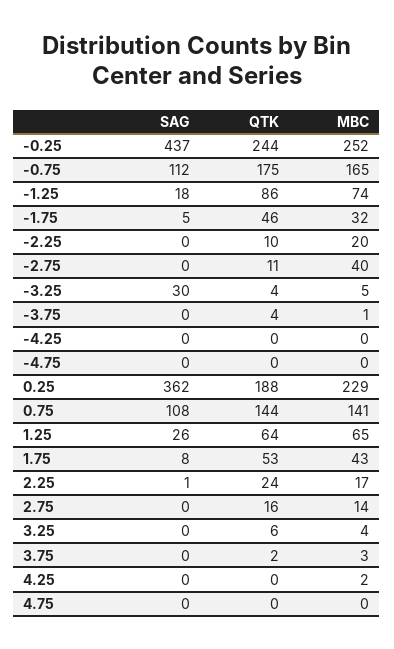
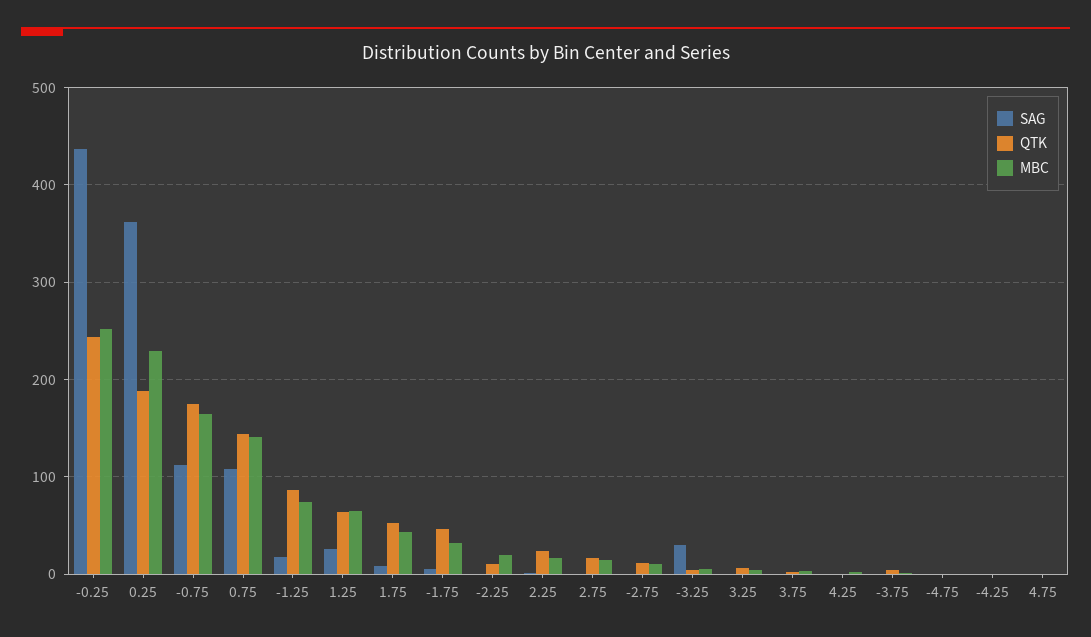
  {
    "SAG": {
      "-0.25": 437,
      "-0.75": 112,
      "-1.25": 18,
      "-1.75": 5,
      "-2.25": 0,
      "-2.75": 0,
      "-3.25": 30,
      "-3.75": 0,
      "-4.25": 0,
      "-4.75": 0,
      "0.25": 362,
      "0.75": 108,
      "1.25": 26,
      "1.75": 8,
      "2.25": 1,
      "2.75": 0,
      "3.25": 0,
      "3.75": 0,
      "4.25": 0,
      "4.75": 0
    },
    "QTK": {
      "-0.25": 244,
      "-0.75": 175,
      "-1.25": 86,
      "-1.75": 46,
      "-2.25": 10,
      "-2.75": 11,
      "-3.25": 4,
      "-3.75": 4,
      "-4.25": 0,
      "-4.75": 0,
      "0.25": 188,
      "0.75": 144,
      "1.25": 64,
      "1.75": 53,
      "2.25": 24,
      "2.75": 16,
      "3.25": 6,
      "3.75": 2,
      "4.25": 0,
      "4.75": 0
    },
    "MBC": {
      "-0.25": 252,
      "-0.75": 165,
      "-1.25": 74,
      "-1.75": 32,
      "-2.25": 20,
-     "-2.75": 40,
+     "-2.75": 10,
      "-3.25": 5,
      "-3.75": 1,
      "-4.25": 0,
      "-4.75": 0,
      "0.25": 229,
      "0.75": 141,
      "1.25": 65,
      "1.75": 43,
      "2.25": 17,
      "2.75": 14,
      "3.25": 4,
      "3.75": 3,
      "4.25": 2,
      "4.75": 0
    }
  }

